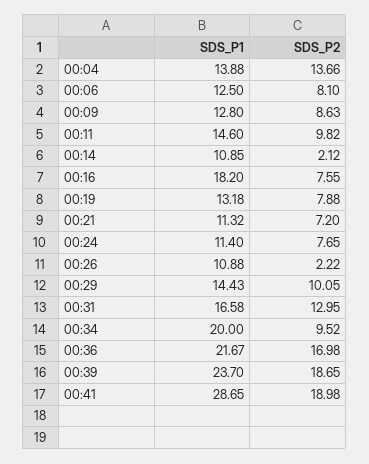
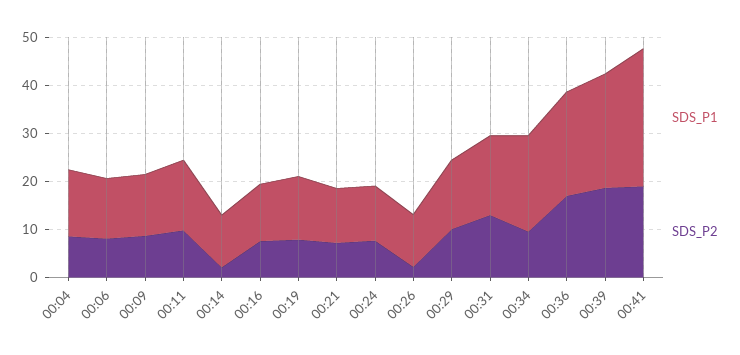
  {
    "SDS_P1": {
      "00:04": 13.88,
      "00:06": 12.5,
      "00:09": 12.8,
      "00:11": 14.6,
      "00:14": 10.85,
-     "00:16": 18.2,
+     "00:16": 12,
      "00:19": 13.18,
      "00:21": 11.32,
      "00:24": 11.4,
      "00:26": 10.88,
      "00:29": 14.43,
      "00:31": 16.58,
      "00:34": 20,
      "00:36": 21.67,
      "00:39": 23.7,
      "00:41": 28.65
    },
    "SDS_P2": {
-     "00:04": 13.66,
+     "00:04": 8,
      "00:06": 8.1,
      "00:09": 8.63,
      "00:11": 9.82,
      "00:14": 2.12,
      "00:16": 7.55,
      "00:19": 7.88,
      "00:21": 7.2,
      "00:24": 7.65,
      "00:26": 2.22,
      "00:29": 10.05,
      "00:31": 12.95,
      "00:34": 9.52,
      "00:36": 16.98,
      "00:39": 18.65,
      "00:41": 18.98
    }
  }

